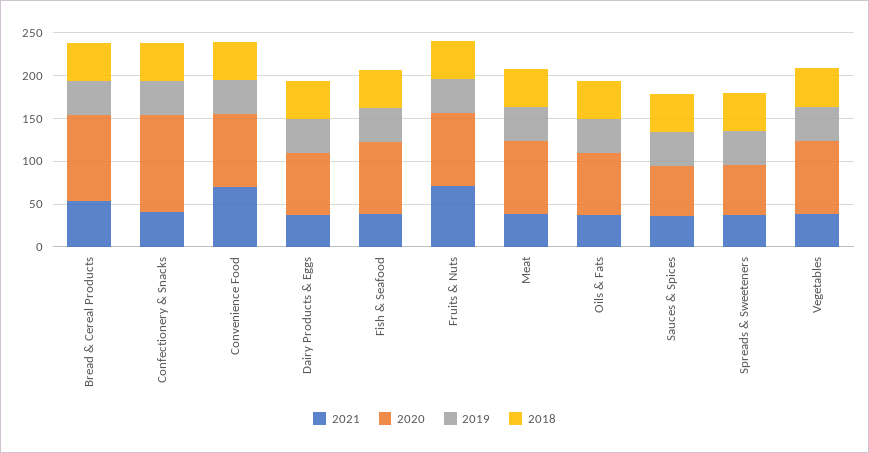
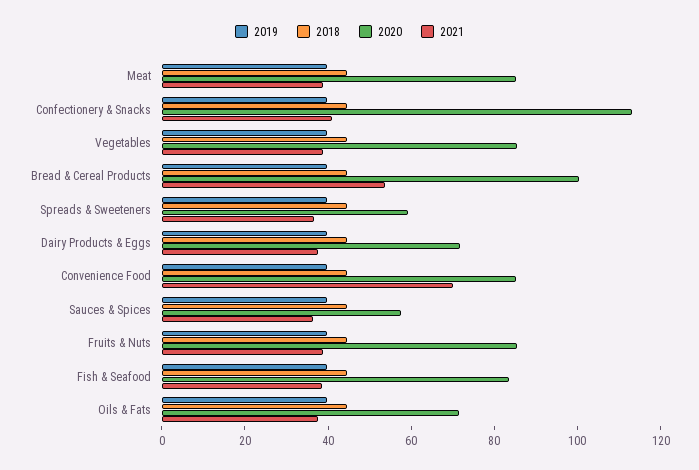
  {
    "2021": {
      "Bread & Cereal Products": 55,
      "Confectionery & Snacks": 40,
      "Convenience Food": 70,
      "Dairy Products & Eggs": 40,
      "Fish & Seafood": 40,
-     "Fruits & Nuts": 70,
+     "Fruits & Nuts": 40,
      "Meat": 40,
      "Oils & Fats": 40,
      "Sauces & Spices": 35,
      "Spreads & Sweeteners": 35,
      "Vegetables": 40
    },
    "2020": {
      "Bread & Cereal Products": 100,
      "Confectionery & Snacks": 115,
      "Convenience Food": 85,
      "Dairy Products & Eggs": 70,
      "Fish & Seafood": 85,
      "Fruits & Nuts": 85,
      "Meat": 85,
      "Oils & Fats": 70,
      "Sauces & Spices": 60,
      "Spreads & Sweeteners": 60,
      "Vegetables": 85
    },
    "2019": {
      "Bread & Cereal Products": 40,
      "Confectionery & Snacks": 40,
      "Convenience Food": 40,
      "Dairy Products & Eggs": 40,
      "Fish & Seafood": 40,
      "Fruits & Nuts": 40,
      "Meat": 40,
      "Oils & Fats": 40,
      "Sauces & Spices": 40,
      "Spreads & Sweeteners": 40,
      "Vegetables": 40
    },
    "2018": {
      "Bread & Cereal Products": 45,
      "Confectionery & Snacks": 45,
      "Convenience Food": 45,
      "Dairy Products & Eggs": 45,
      "Fish & Seafood": 45,
      "Fruits & Nuts": 45,
      "Meat": 45,
      "Oils & Fats": 45,
      "Sauces & Spices": 45,
      "Spreads & Sweeteners": 45,
      "Vegetables": 45
    }
  }

